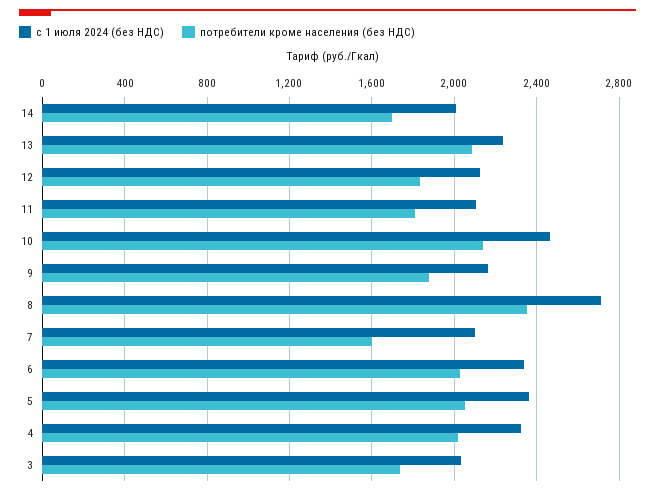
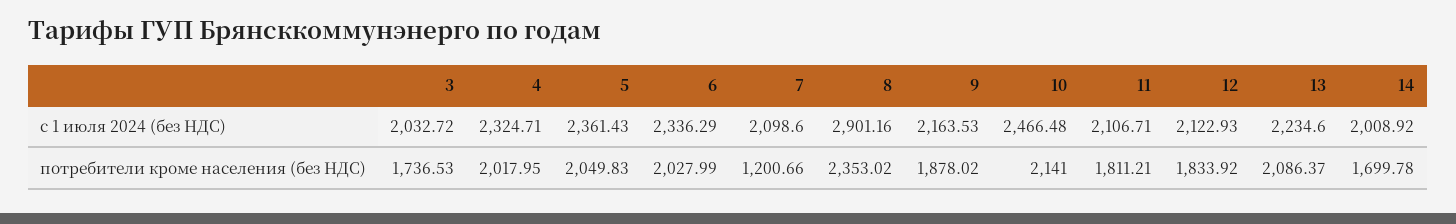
  {
    "с 1 июля 2024 (без НДС)": {
      "14": 2008.92,
      "13": 2234.6,
      "12": 2122.93,
      "11": 2106.71,
      "10": 2466.48,
      "9": 2163.53,
-     "8": 2700,
+     "8": 2901.16,
      "7": 2098.6,
      "6": 2336.29,
      "5": 2361.43,
      "4": 2324.71,
      "3": 2032.72
    },
    "потребители кроме населения (без НДС)": {
      "14": 1699.78,
      "13": 2086.37,
      "12": 1833.92,
      "11": 1811.21,
      "10": 2141,
      "9": 1878.02,
      "8": 2353.02,
-     "7": 1600,
+     "7": 1200.66,
      "6": 2027.99,
      "5": 2049.83,
      "4": 2017.95,
      "3": 1736.53
    }
  }

